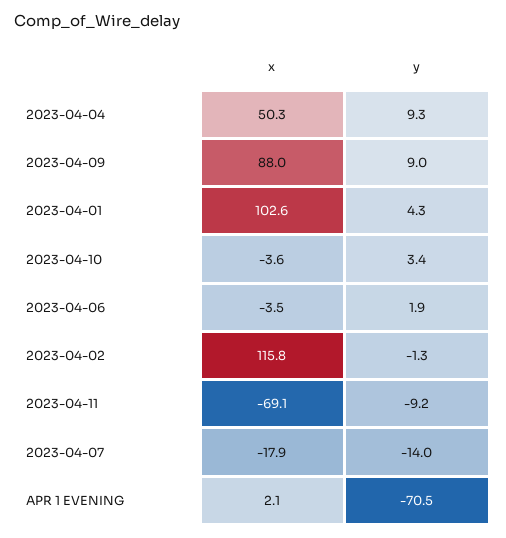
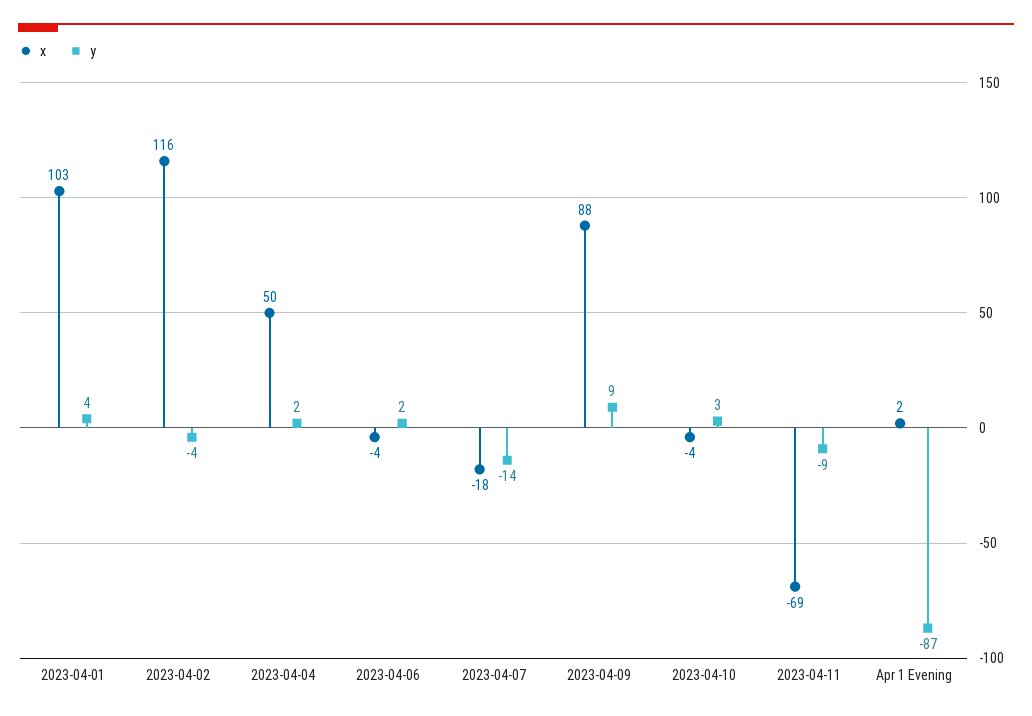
  {
    "x": {
      "2023-04-04": 50.3,
      "2023-04-09": 88,
      "2023-04-01": 102.6,
      "2023-04-10": -3.6,
      "2023-04-06": -3.5,
      "2023-04-02": 115.8,
      "2023-04-11": -69.1,
      "2023-04-07": -17.9,
      "APR 1 EVENING": 2.1
    },
    "y": {
-     "2023-04-04": 9.3,
+     "2023-04-04": 2,
      "2023-04-09": 9,
      "2023-04-01": 4.3,
      "2023-04-10": 3.4,
      "2023-04-06": 1.9,
-     "2023-04-02": -1.3,
+     "2023-04-02": -4,
      "2023-04-11": -9.2,
      "2023-04-07": -14,
-     "APR 1 EVENING": -70.5
+     "APR 1 EVENING": -87
    }
  }

